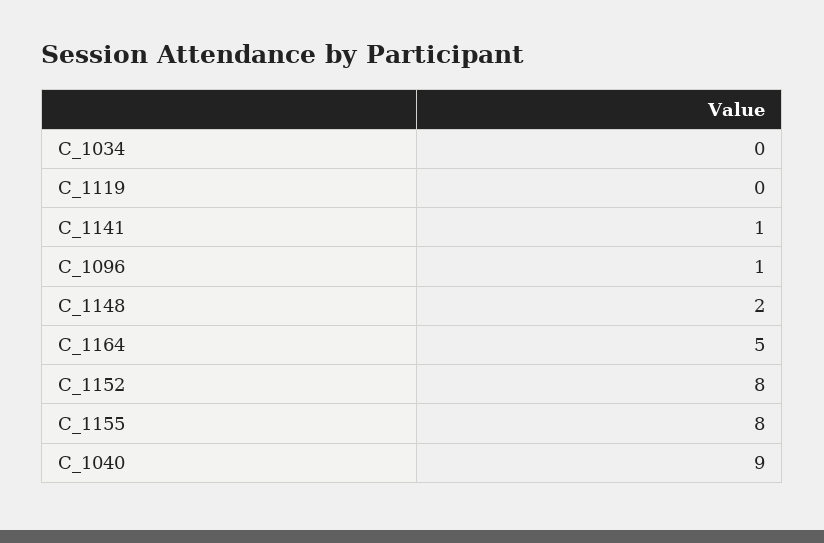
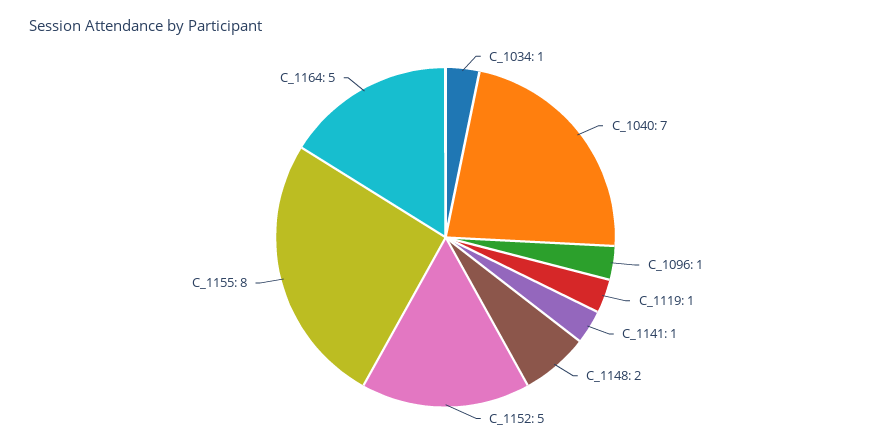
  {
-   "C_1034": 0,
+   "C_1034": 1,
-   "C_1119": 0,
+   "C_1119": 1,
    "C_1141": 1,
    "C_1096": 1,
    "C_1148": 2,
    "C_1164": 5,
-   "C_1152": 8,
+   "C_1152": 5,
    "C_1155": 8,
-   "C_1040": 9
+   "C_1040": 7
  }

